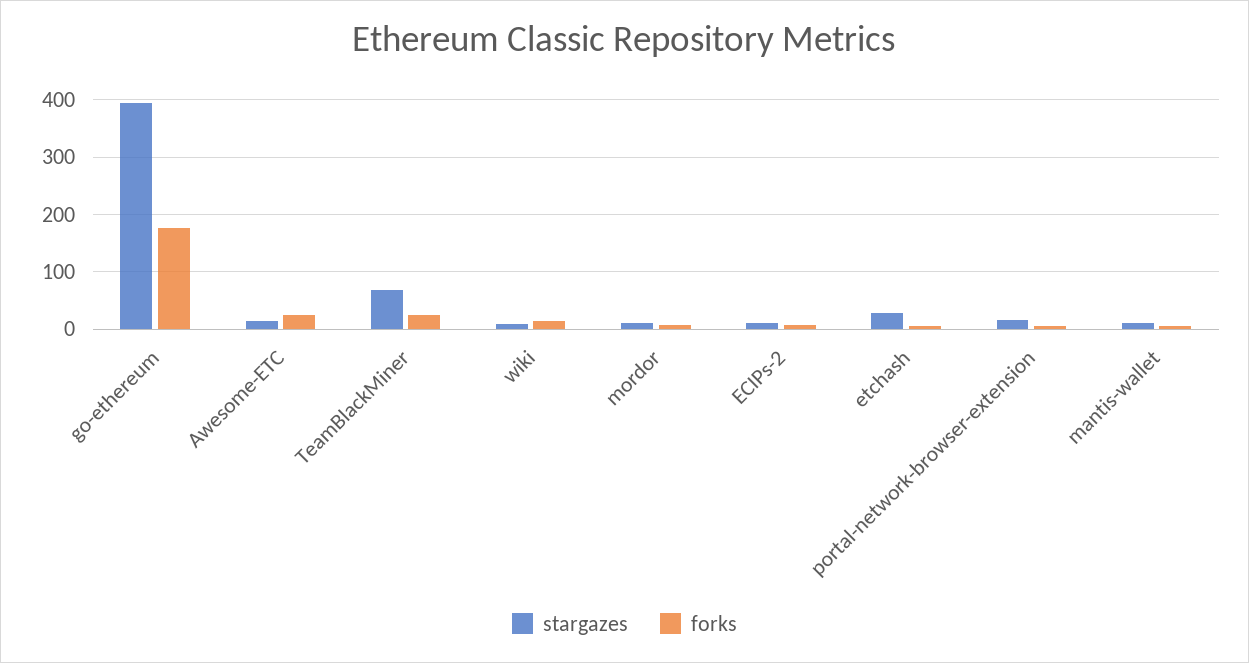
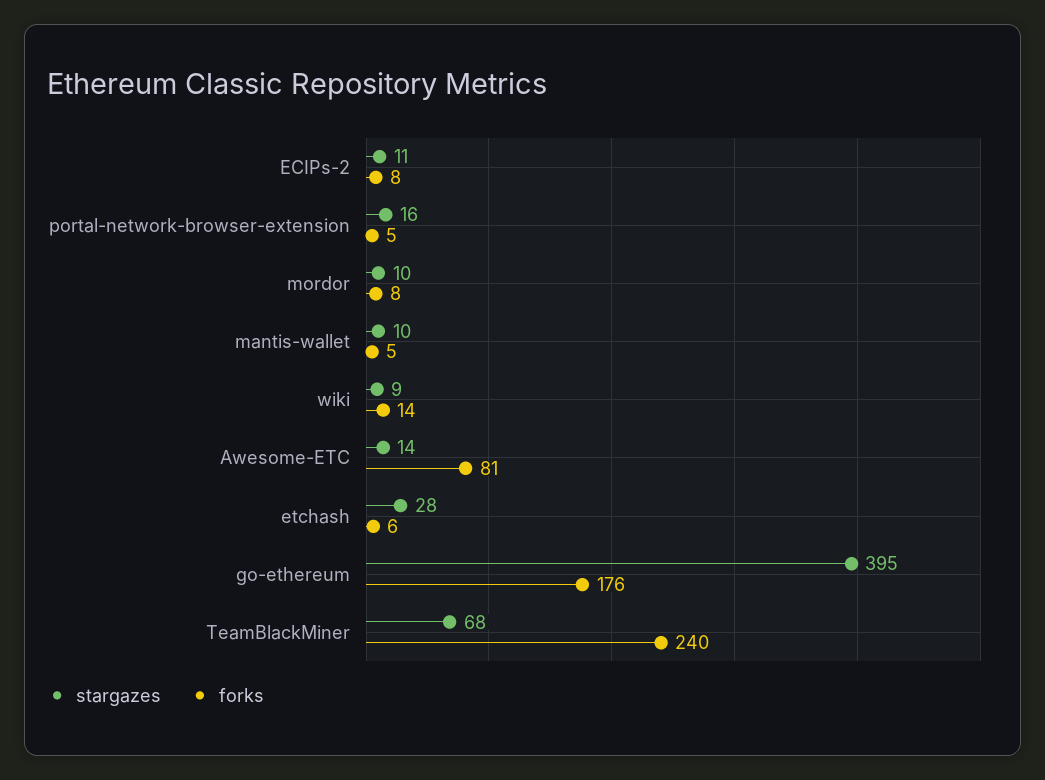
  {
    "stargazes": {
      "go-ethereum": 395,
      "Awesome-ETC": 14,
      "TeamBlackMiner": 68,
      "wiki": 9,
      "mordor": 10,
      "ECIPs-2": 11,
      "etchash": 28,
      "portal-network-browser-extension": 16,
      "mantis-wallet": 10
    },
    "forks": {
      "go-ethereum": 176,
-     "Awesome-ETC": 20,
+     "Awesome-ETC": 81,
-     "TeamBlackMiner": 20,
+     "TeamBlackMiner": 240,
      "wiki": 14,
      "mordor": 8,
      "ECIPs-2": 8,
      "etchash": 6,
      "portal-network-browser-extension": 5,
      "mantis-wallet": 5
    }
  }

